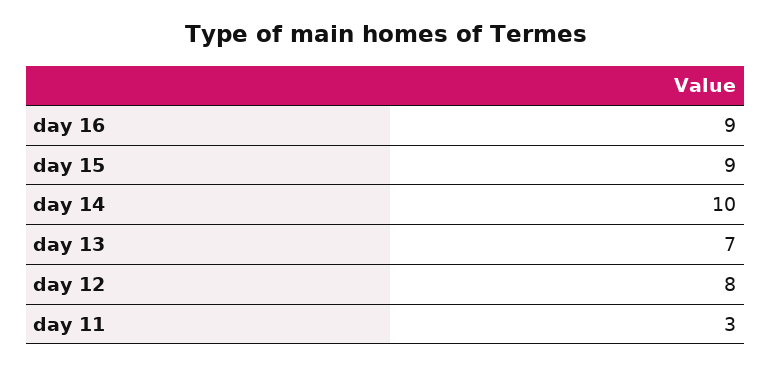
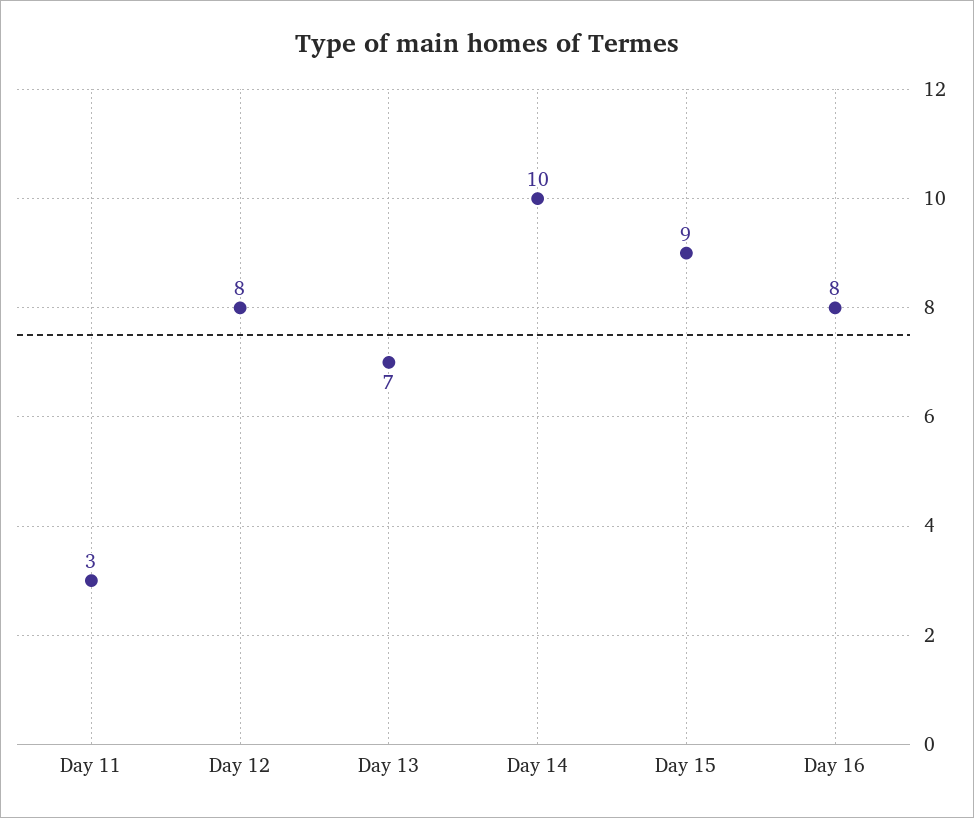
  {
-   "day 16": 9,
+   "day 16": 8,
    "day 15": 9,
    "day 14": 10,
    "day 13": 7,
    "day 12": 8,
    "day 11": 3
  }

